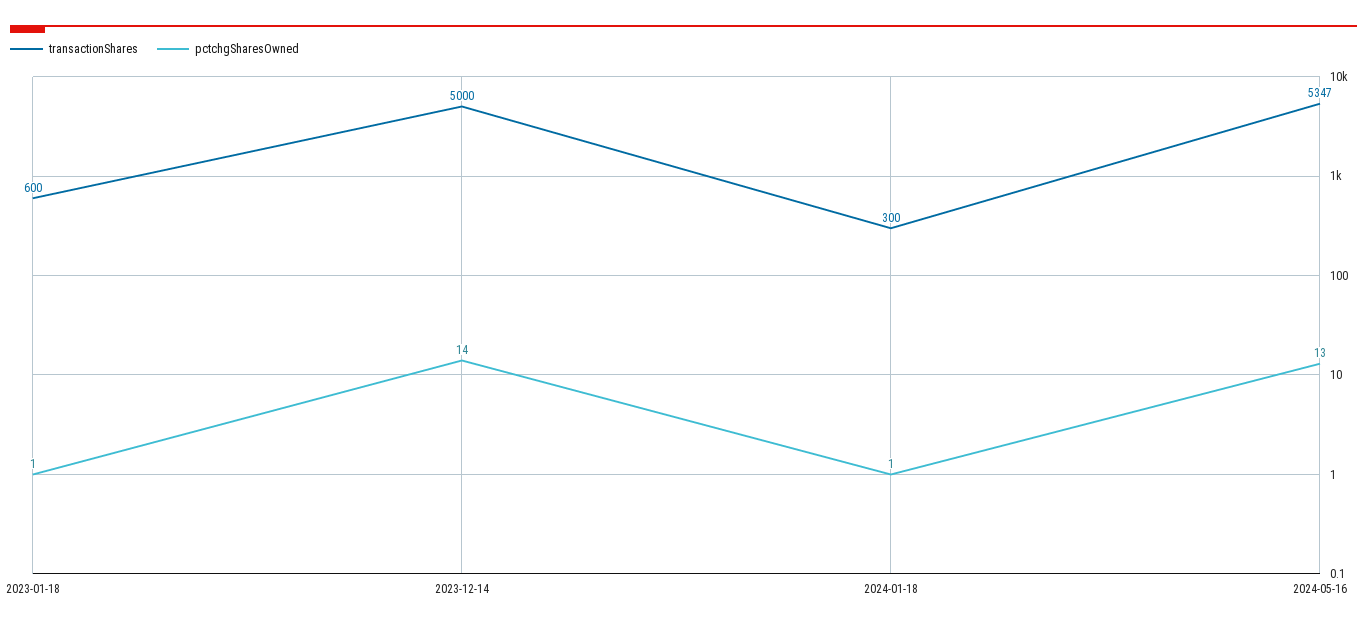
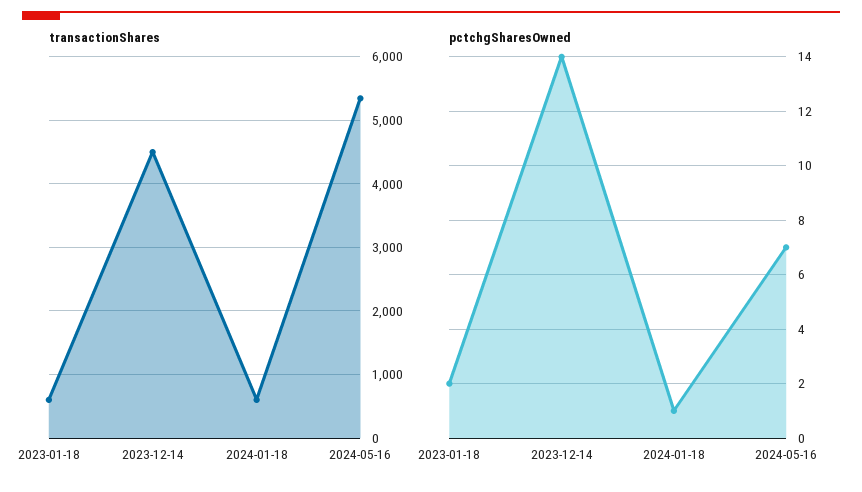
  {
    "transactionShares": {
      "2023-01-18": 600,
-     "2023-12-14": 5000,
+     "2023-12-14": 4500,
-     "2024-01-18": 300,
+     "2024-01-18": 600,
      "2024-05-16": 5347
    },
    "pctchgSharesOwned": {
-     "2023-01-18": 1,
+     "2023-01-18": 2,
      "2023-12-14": 14,
      "2024-01-18": 1,
-     "2024-05-16": 13
+     "2024-05-16": 7
    }
  }

